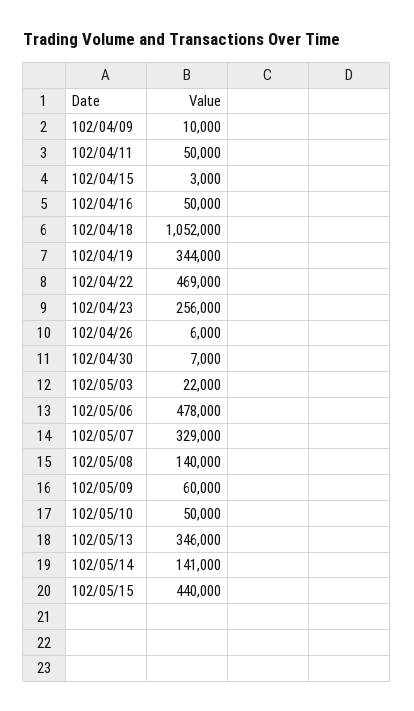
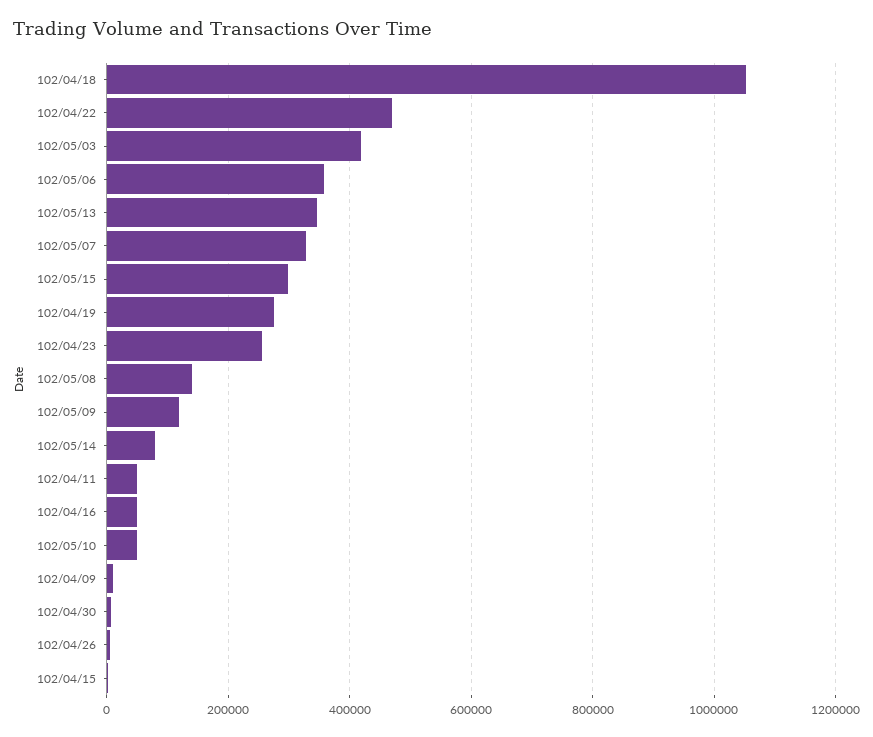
  {
    "102/04/09": 10000,
    "102/04/11": 50000,
    "102/04/15": 3000,
    "102/04/16": 50000,
    "102/04/18": 1052000,
-   "102/04/19": 344000,
+   "102/04/19": 280000,
    "102/04/22": 469000,
    "102/04/23": 256000,
    "102/04/26": 6000,
    "102/04/30": 7000,
-   "102/05/03": 22000,
+   "102/05/03": 420000,
-   "102/05/06": 478000,
+   "102/05/06": 360000,
    "102/05/07": 329000,
    "102/05/08": 140000,
-   "102/05/09": 60000,
+   "102/05/09": 120000,
    "102/05/10": 50000,
    "102/05/13": 346000,
-   "102/05/14": 141000,
+   "102/05/14": 80000,
-   "102/05/15": 440000
+   "102/05/15": 300000
  }

